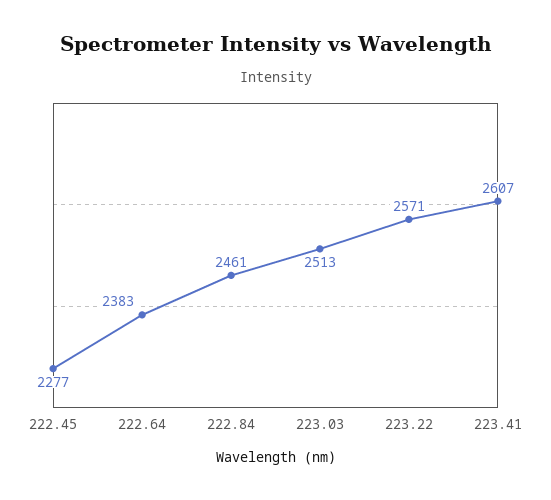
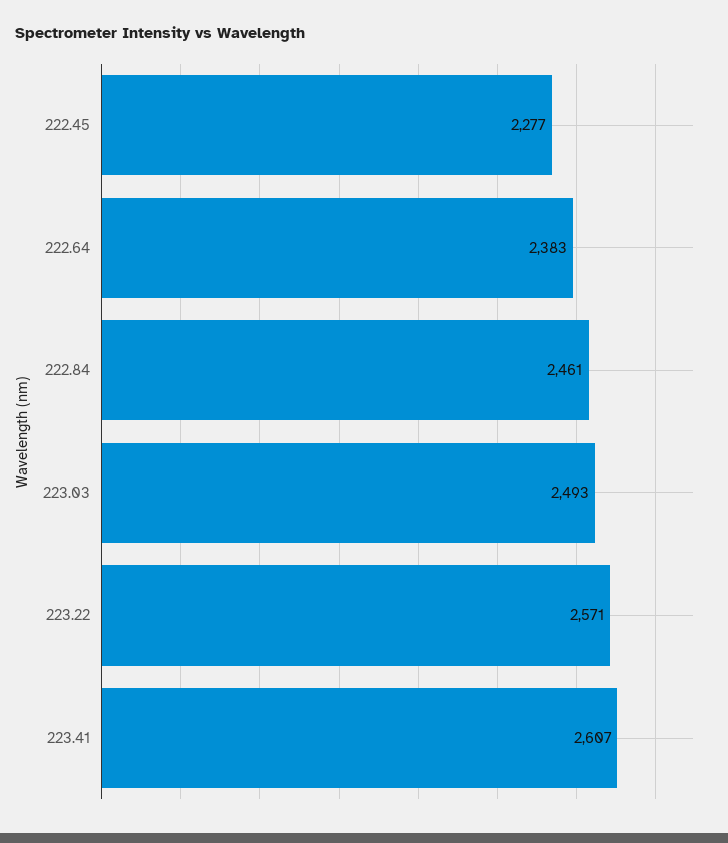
  {
    "222.45": 2277,
    "222.64": 2383,
    "222.84": 2461,
-   "223.03": 2513,
+   "223.03": 2493,
    "223.22": 2571,
    "223.41": 2607
  }

